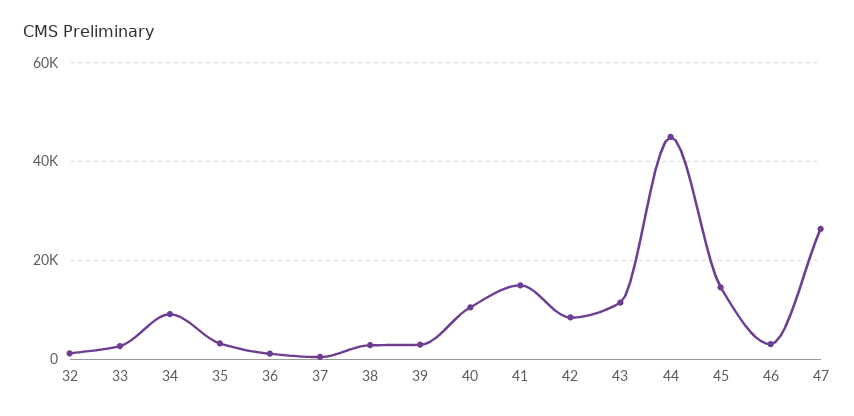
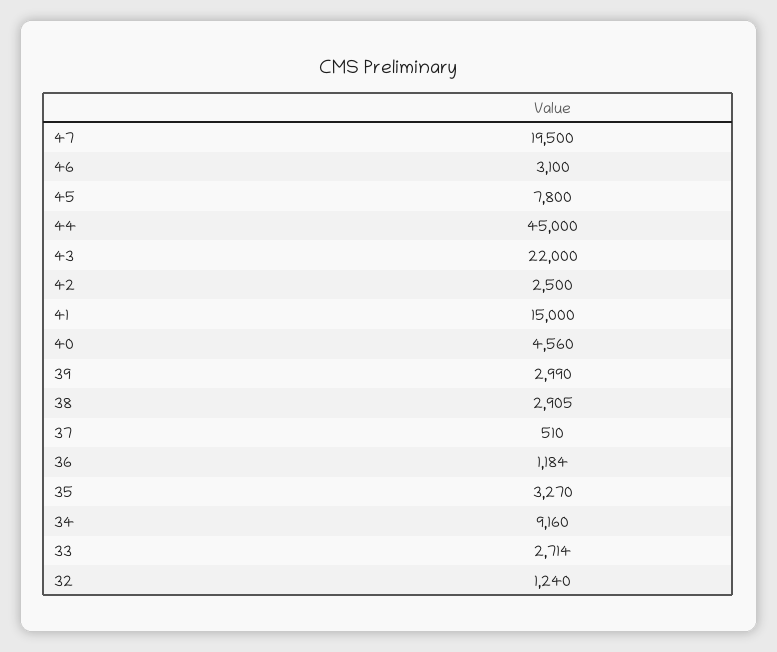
  {
    "32": 1240,
    "33": 2714,
    "34": 9160,
    "35": 3270,
    "36": 1184,
    "37": 510,
    "38": 2905,
    "39": 2990,
-   "40": 10000,
+   "40": 4560,
    "41": 15000,
-   "42": 8000,
+   "42": 2500,
-   "43": 12000,
+   "43": 22000,
    "44": 45000,
-   "45": 14000,
+   "45": 7800,
    "46": 3100,
-   "47": 26000
+   "47": 19500
  }

